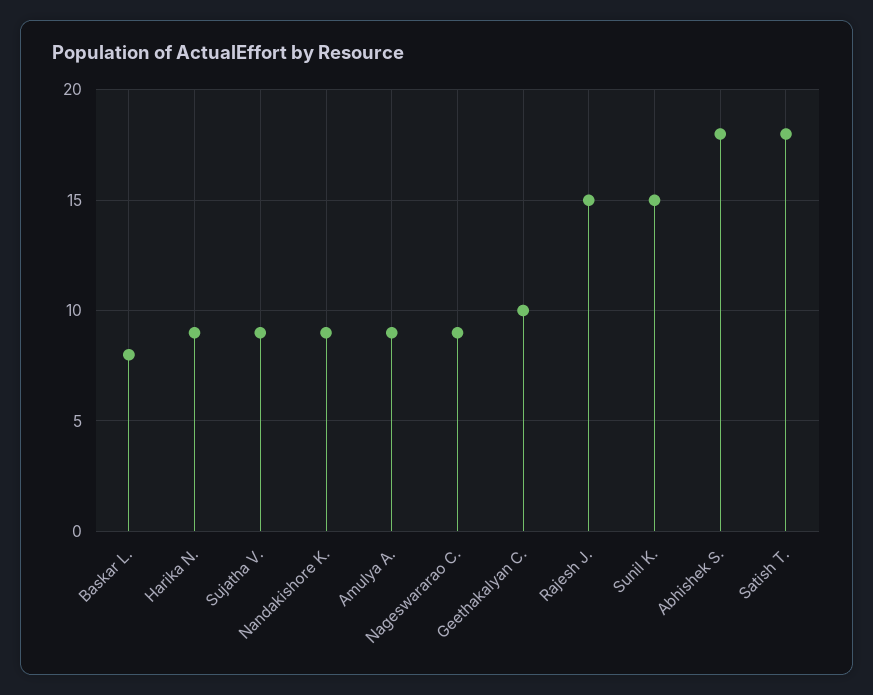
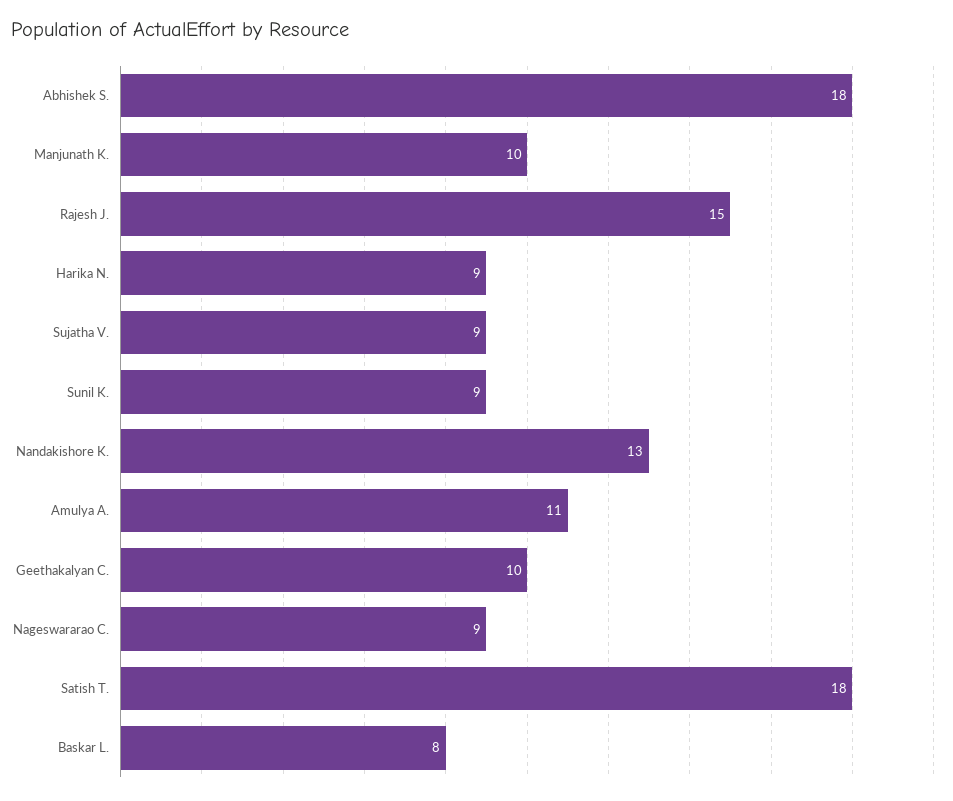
  {
    "Baskar L.": 8,
    "Harika N.": 9,
    "Sujatha V.": 9,
-   "Nandakishore K.": 9,
+   "Nandakishore K.": 13,
-   "Amulya A.": 9,
+   "Amulya A.": 11,
    "Nageswararao C.": 9,
    "Geethakalyan C.": 10,
    "Rajesh J.": 15,
-   "Sunil K.": 15,
+   "Sunil K.": 9,
    "Abhishek S.": 18,
-   "Satish T.": 18
+   "Satish T.": 18,
+   "Manjunath K.": 10
  }

